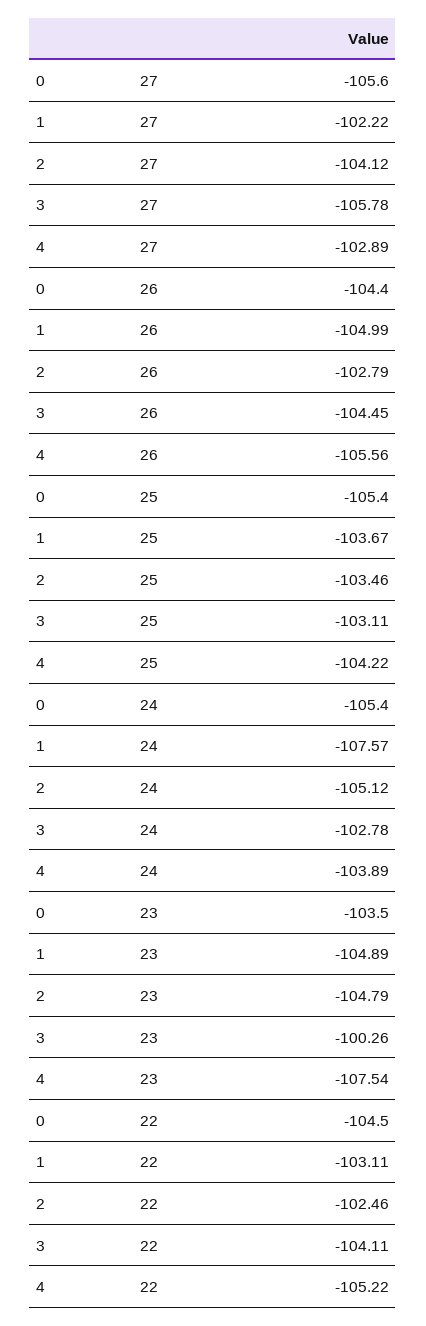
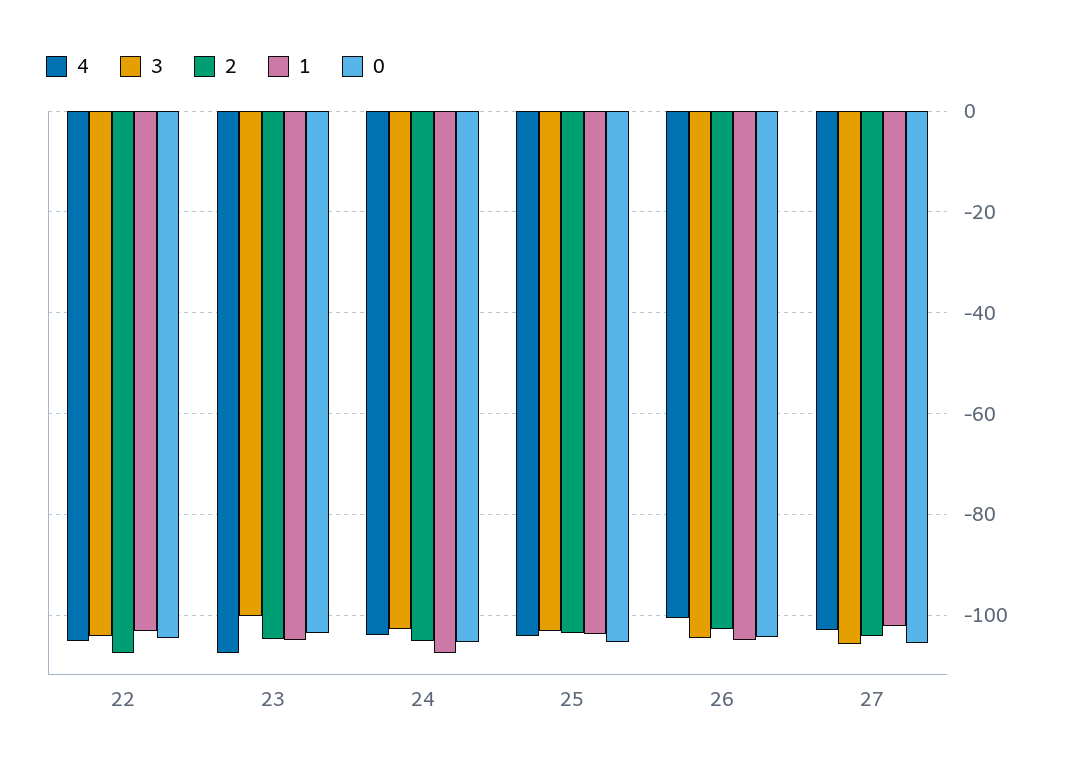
  {
    "0": {
      "27": -105.6,
      "26": -104.4,
      "25": -105.4,
      "24": -105.4,
      "23": -103.5,
      "22": -104.5
    },
    "1": {
      "27": -102.22,
      "26": -104.99,
      "25": -103.67,
      "24": -107.57,
      "23": -104.89,
      "22": -103.11
    },
    "2": {
      "27": -104.12,
      "26": -102.79,
      "25": -103.46,
      "24": -105.12,
      "23": -104.79,
-     "22": -102.46
+     "22": -108
    },
    "3": {
      "27": -105.78,
      "26": -104.45,
      "25": -103.11,
      "24": -102.78,
      "23": -100.26,
      "22": -104.11
    },
    "4": {
      "27": -102.89,
-     "26": -105.56,
+     "26": -100,
      "25": -104.22,
      "24": -103.89,
      "23": -107.54,
      "22": -105.22
    }
  }

